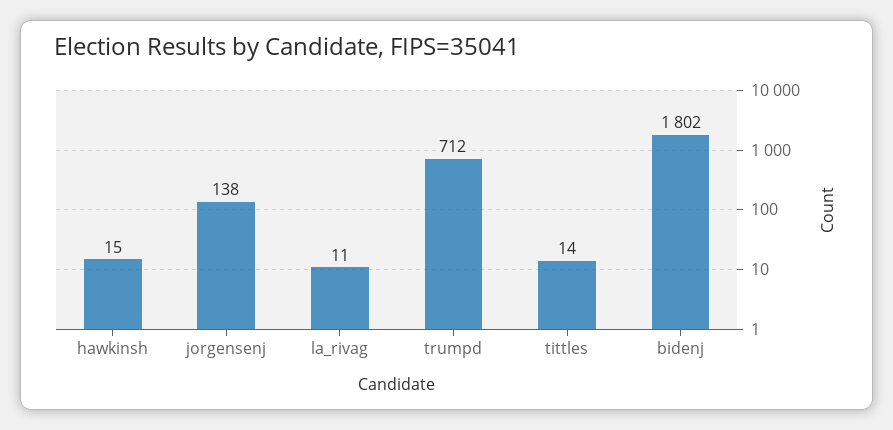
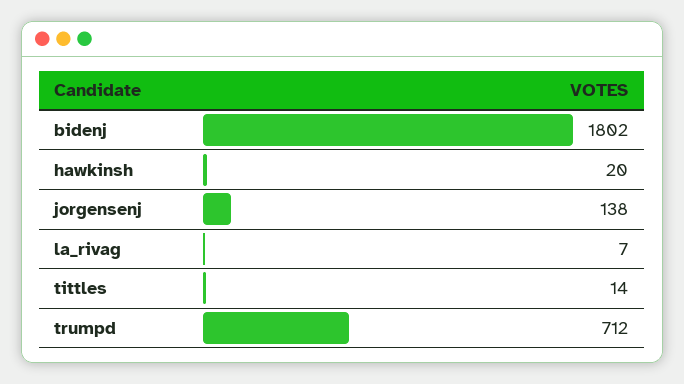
  {
-   "hawkinsh": 15,
+   "hawkinsh": 20,
    "jorgensenj": 138,
-   "la_rivag": 11,
+   "la_rivag": 7,
    "trumpd": 712,
    "tittles": 14,
    "bidenj": 1802
  }

